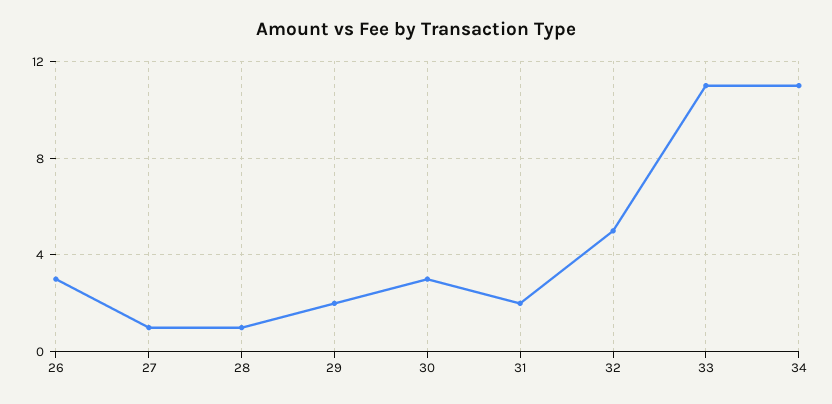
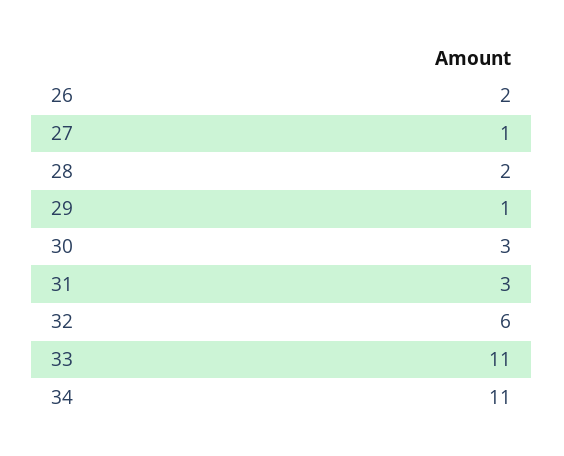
  {
-   "26": 3,
+   "26": 2,
    "27": 1,
-   "28": 1,
+   "28": 2,
-   "29": 2,
+   "29": 1,
    "30": 3,
-   "31": 2,
+   "31": 3,
-   "32": 5,
+   "32": 6,
    "33": 11,
    "34": 11
  }

